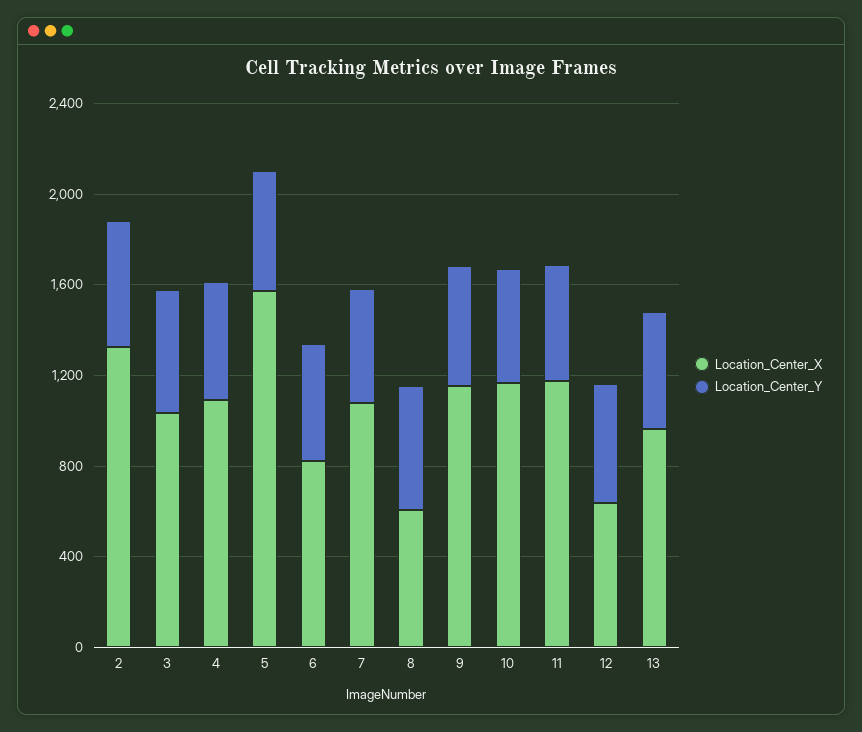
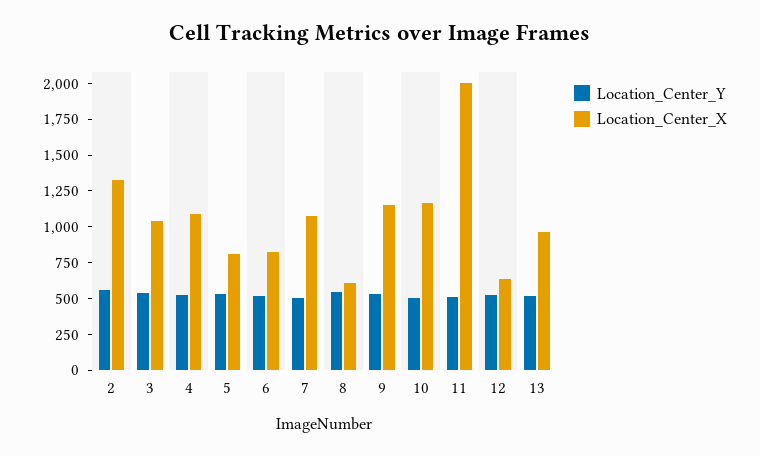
  {
    "Location_Center_X": {
      "2": 1300,
      "3": 1000,
      "4": 1100,
-     "5": 1600,
+     "5": 750,
      "6": 800,
      "7": 1100,
      "8": 600,
      "9": 1200,
      "10": 1200,
-     "11": 1200,
+     "11": 2000,
      "12": 600,
      "13": 1000
    },
    "Location_Center_Y": {
      "2": 600,
      "3": 500,
      "4": 500,
      "5": 500,
      "6": 500,
      "7": 500,
      "8": 500,
      "9": 500,
      "10": 500,
      "11": 500,
      "12": 500,
      "13": 500
    }
  }

